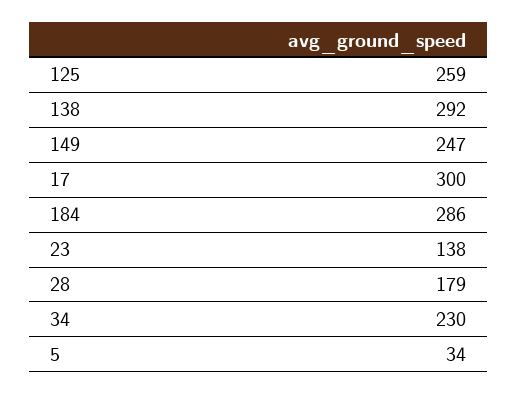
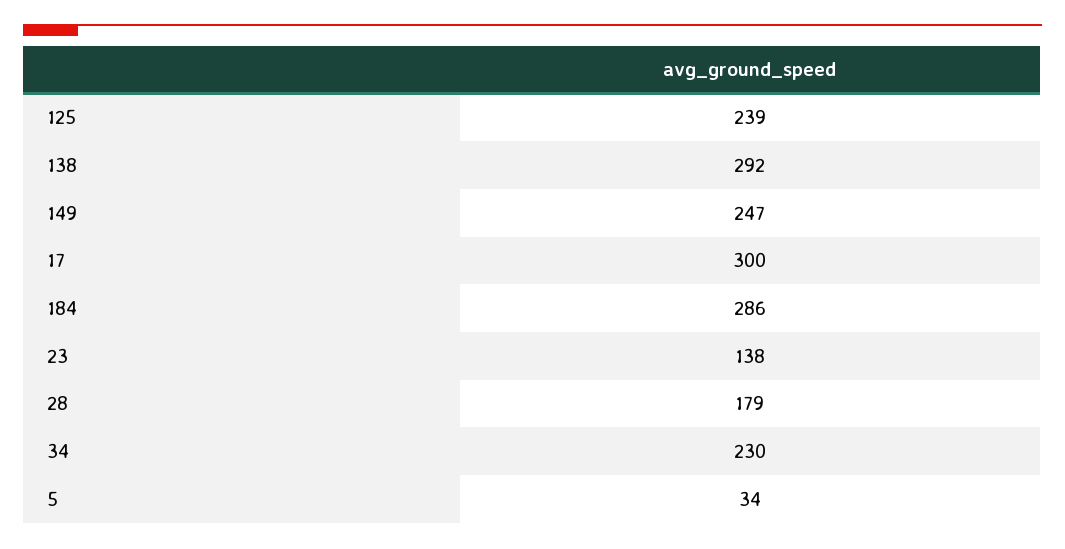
  {
-   "125": 259,
+   "125": 239,
    "138": 292,
    "149": 247,
    "17": 300,
    "184": 286,
    "23": 138,
    "28": 179,
    "34": 230,
    "5": 34
  }

